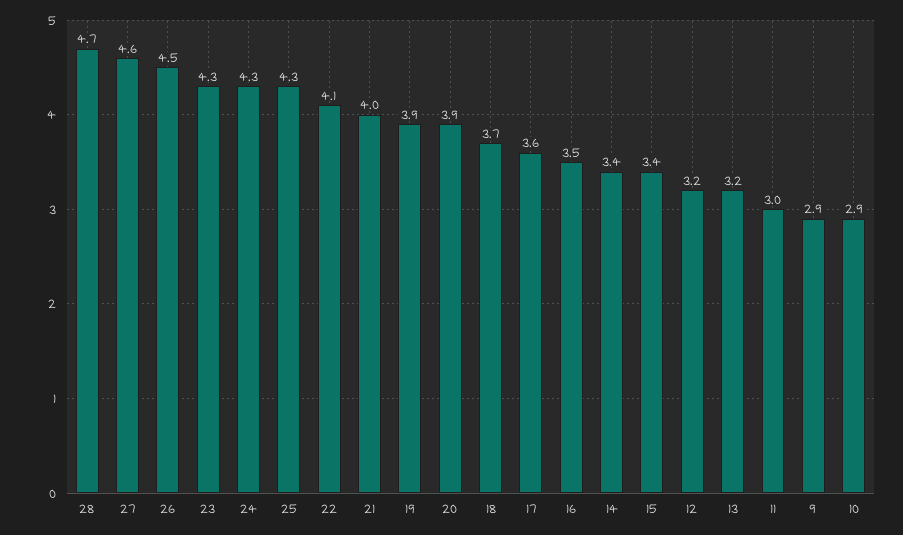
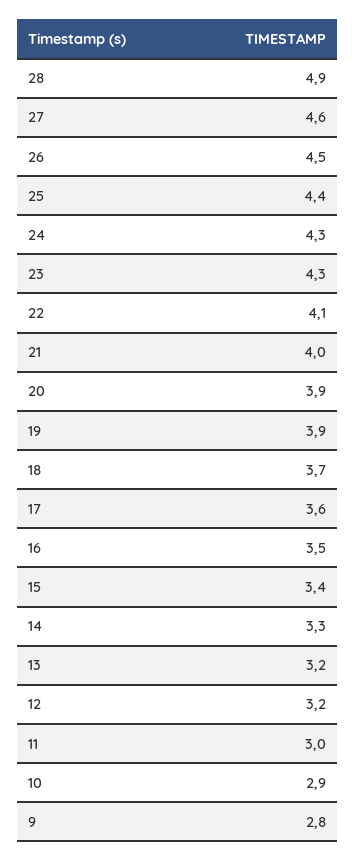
  {
-   "28": 4.7,
+   "28": 4.9,
    "27": 4.6,
    "26": 4.5,
    "23": 4.3,
    "24": 4.3,
-   "25": 4.3,
+   "25": 4.4,
    "22": 4.1,
    "21": 4,
    "19": 3.9,
    "20": 3.9,
    "18": 3.7,
    "17": 3.6,
    "16": 3.5,
-   "14": 3.4,
+   "14": 3.3,
    "15": 3.4,
    "12": 3.2,
    "13": 3.2,
    "11": 3,
-   "9": 2.9,
+   "9": 2.8,
    "10": 2.9
  }

